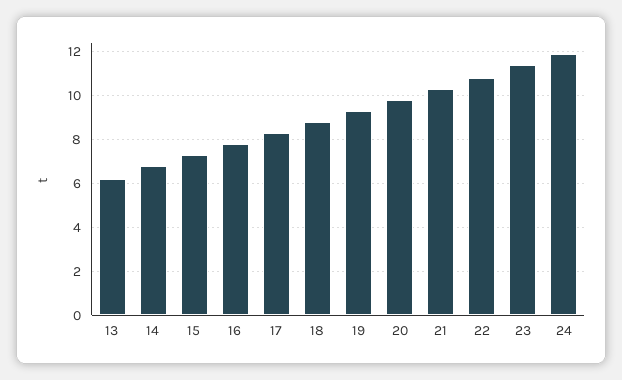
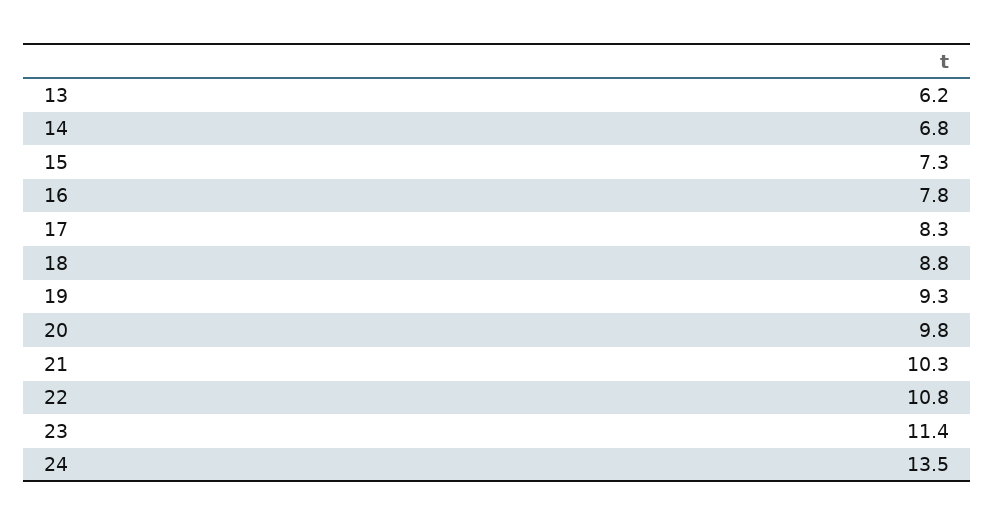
  {
    "13": 6.2,
    "14": 6.8,
    "15": 7.3,
    "16": 7.8,
    "17": 8.3,
    "18": 8.8,
    "19": 9.3,
    "20": 9.8,
    "21": 10.3,
    "22": 10.8,
    "23": 11.4,
-   "24": 12
+   "24": 13.5
  }

